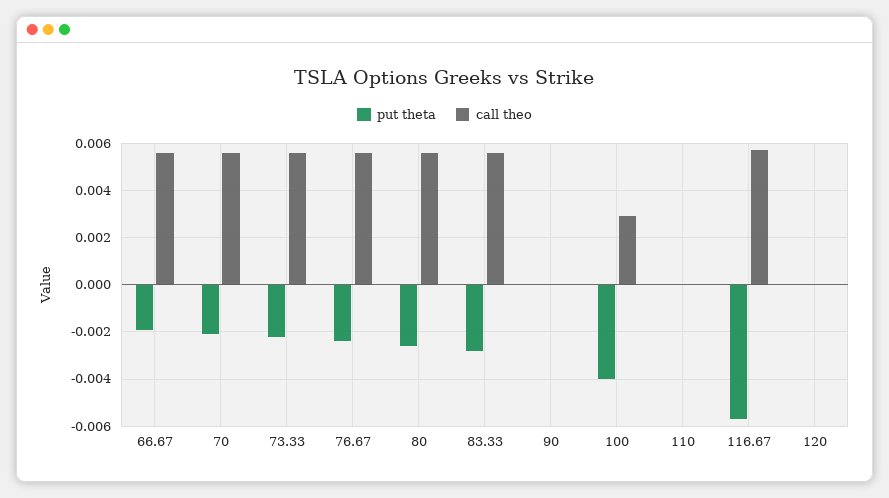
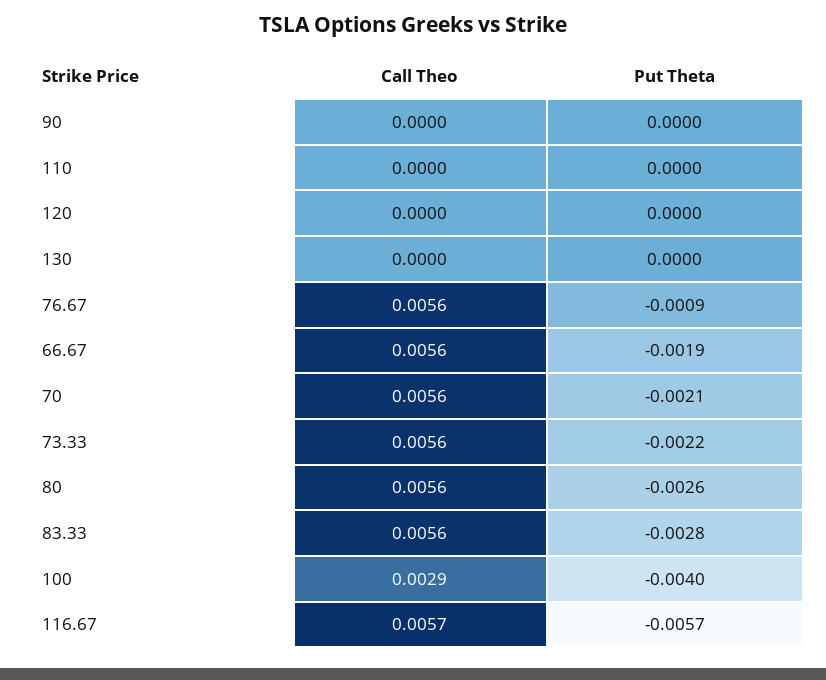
  {
    "put theta": {
      "66.67": -0.0019,
      "70": -0.0021,
      "73.33": -0.0022,
-     "76.67": -0.0025,
+     "76.67": -0.0009,
      "80": -0.0026,
      "83.33": -0.0028,
      "90": 0,
      "100": -0.004,
      "110": 0,
      "116.67": -0.0057,
-     "120": 0
+     "120": 0,
+     "130": 0
    },
    "call theo": {
      "66.67": 0.0056,
      "70": 0.0056,
      "73.33": 0.0056,
      "76.67": 0.0056,
      "80": 0.0056,
      "83.33": 0.0056,
      "90": 0,
      "100": 0.0029,
      "110": 0,
      "116.67": 0.0057,
-     "120": 0
+     "120": 0,
+     "130": 0
    }
  }

